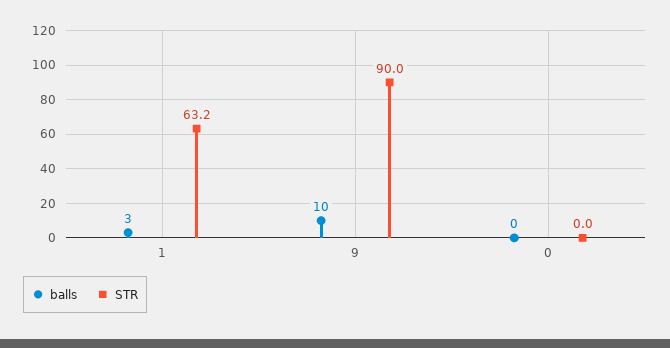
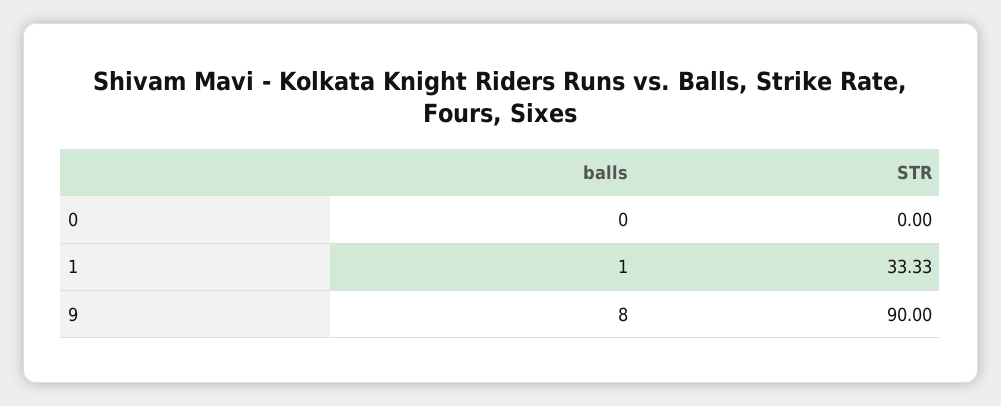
  {
    "balls": {
-     "1": 3,
+     "1": 1,
-     "9": 10,
+     "9": 8,
      "0": 0
    },
    "STR": {
-     "1": 63.2,
+     "1": 33.33,
      "9": 90,
      "0": 0
    }
  }

